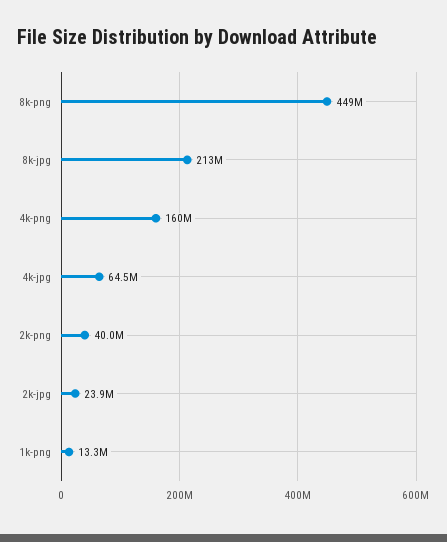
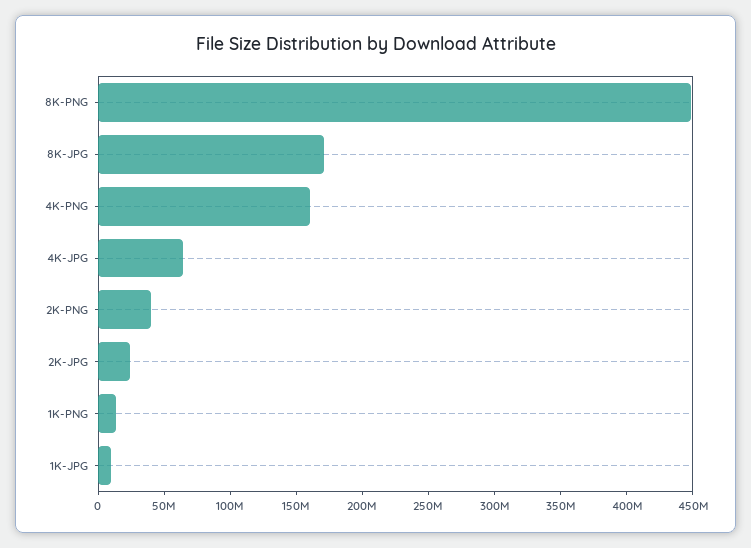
  {
    "8k-png": 449000000,
-   "8k-jpg": 213000000,
+   "8k-jpg": 170000000,
    "4k-png": 160000000,
    "4k-jpg": 64500000,
    "2k-png": 40000000,
    "2k-jpg": 23900000,
-   "1k-png": 13300000
+   "1k-png": 13300000,
+   "1K-JPG": 10000000
  }

